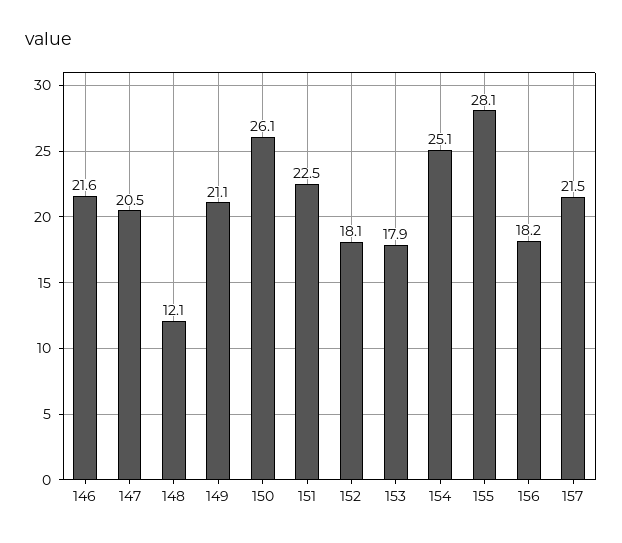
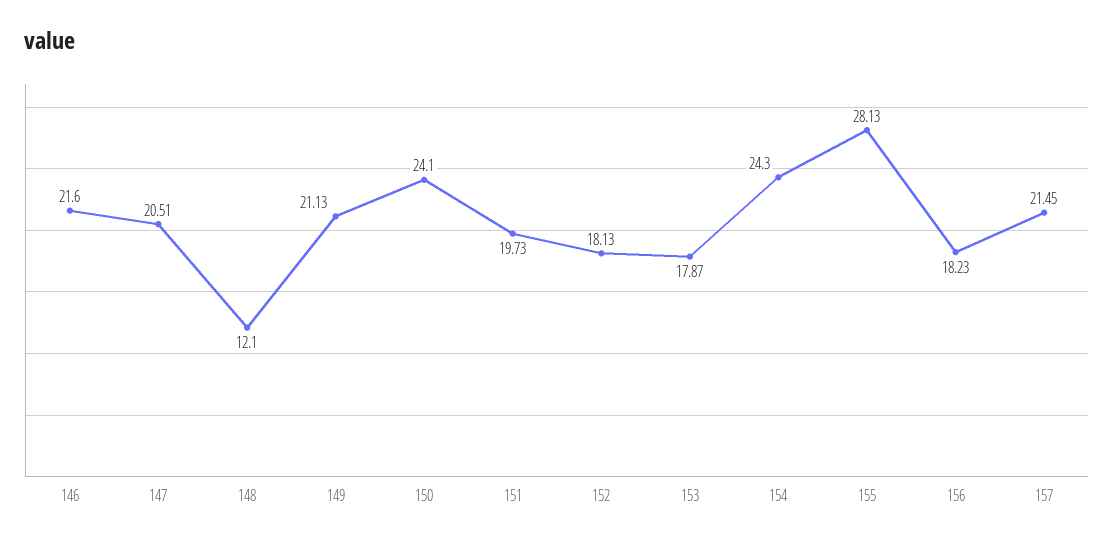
  {
    "146": 21.6,
    "147": 20.51,
    "148": 12.1,
    "149": 21.13,
-   "150": 26.1,
+   "150": 24.1,
-   "151": 22.5,
+   "151": 19.73,
    "152": 18.13,
    "153": 17.87,
-   "154": 25.1,
+   "154": 24.3,
    "155": 28.13,
    "156": 18.23,
    "157": 21.45
  }

